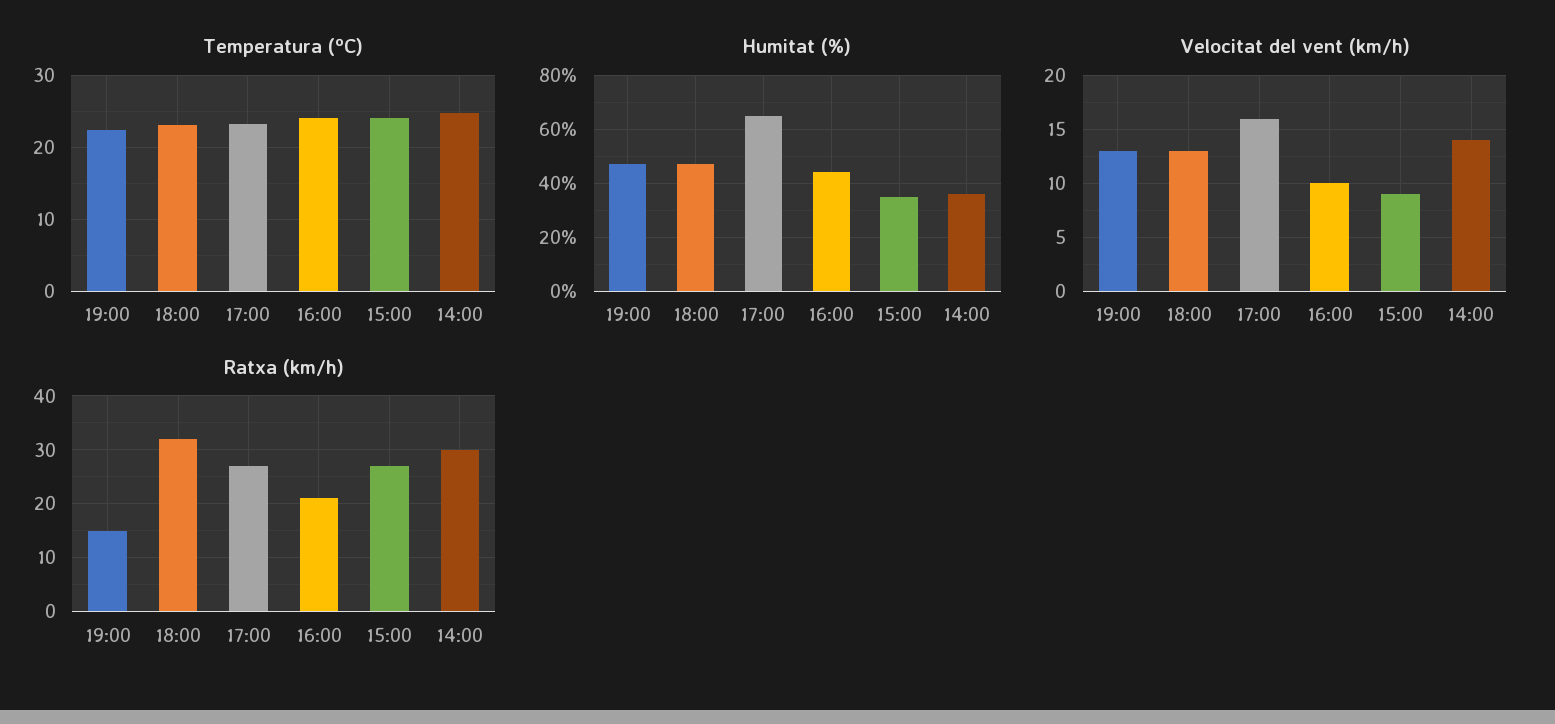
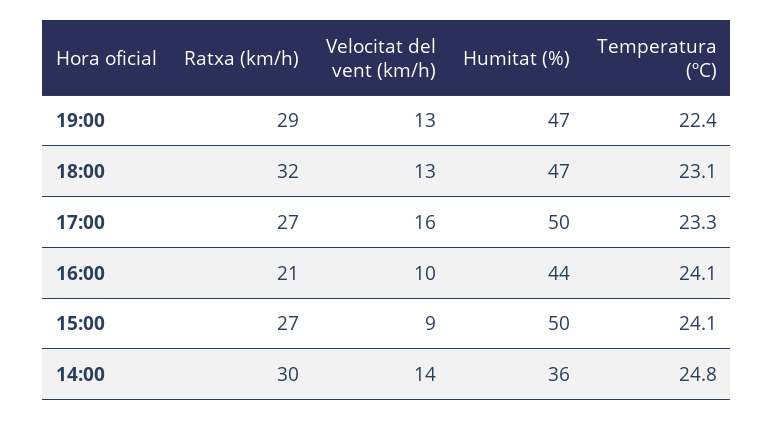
  {
    "Temperatura (ºC)": {
      "19:00": 22.4,
      "18:00": 23.1,
      "17:00": 23.3,
      "16:00": 24.1,
      "15:00": 24.1,
      "14:00": 24.8
    },
    "Humitat (%)": {
      "19:00": 47,
      "18:00": 47,
-     "17:00": 65,
+     "17:00": 50,
      "16:00": 44,
-     "15:00": 35,
+     "15:00": 50,
      "14:00": 36
    },
    "Velocitat del vent (km/h)": {
      "19:00": 13,
      "18:00": 13,
      "17:00": 16,
      "16:00": 10,
      "15:00": 9,
      "14:00": 14
    },
    "Ratxa (km/h)": {
-     "19:00": 15,
+     "19:00": 29,
      "18:00": 32,
      "17:00": 27,
      "16:00": 21,
      "15:00": 27,
      "14:00": 30
    }
  }

